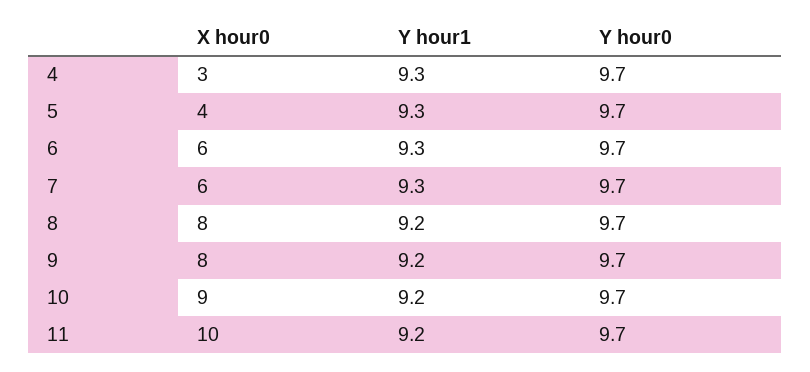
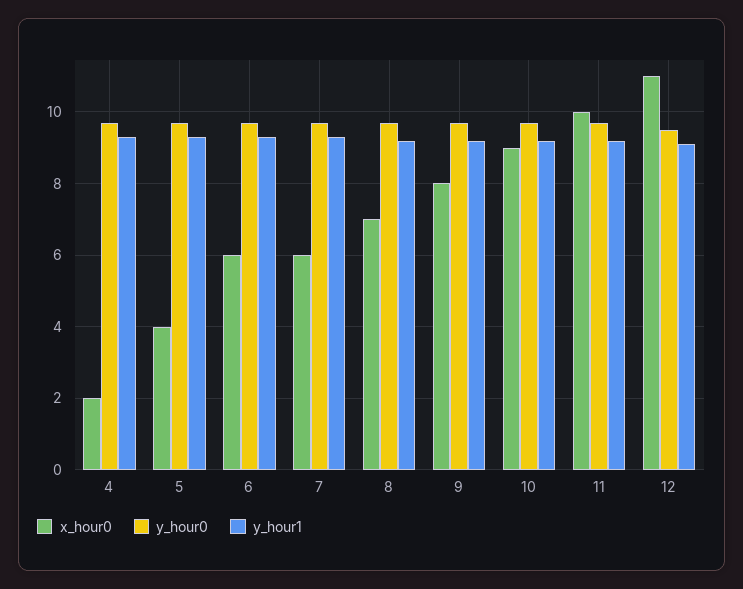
  {
    "X hour0": {
-     "4": 3,
+     "4": 2,
      "5": 4,
      "6": 6,
      "7": 6,
-     "8": 8,
+     "8": 7,
      "9": 8,
      "10": 9,
-     "11": 10
+     "11": 10,
+     "12": 11
    },
    "Y hour1": {
      "4": 9.3,
      "5": 9.3,
      "6": 9.3,
      "7": 9.3,
      "8": 9.2,
      "9": 9.2,
      "10": 9.2,
-     "11": 9.2
+     "11": 9.2,
+     "12": 9
    },
    "Y hour0": {
      "4": 9.7,
      "5": 9.7,
      "6": 9.7,
      "7": 9.7,
      "8": 9.7,
      "9": 9.7,
      "10": 9.7,
-     "11": 9.7
+     "11": 9.7,
+     "12": 9.5
    }
  }

